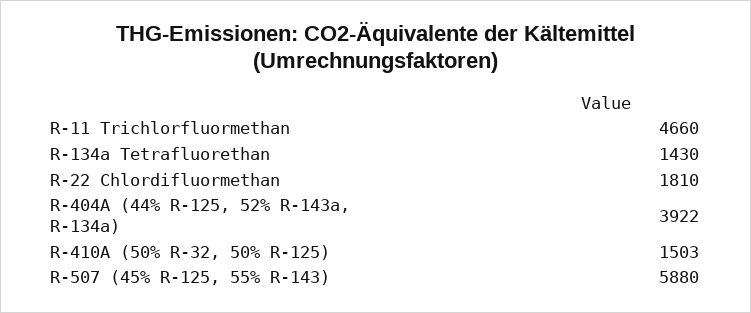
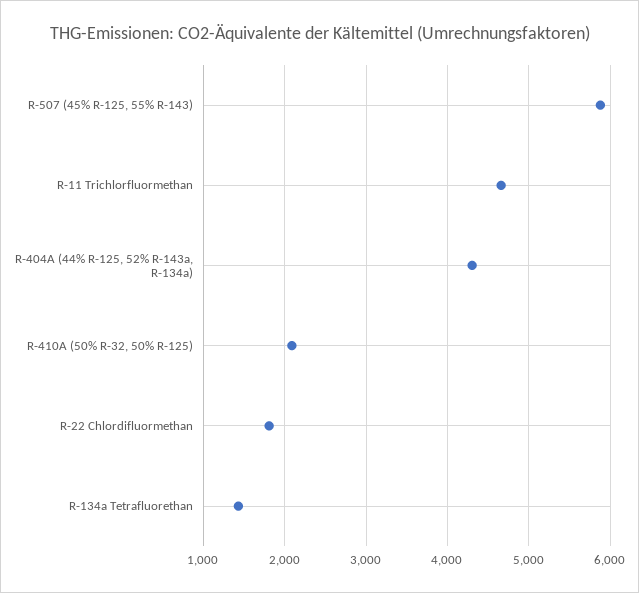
  {
    "R-11 Trichlorfluormethan": 4660,
    "R-134a Tetrafluorethan": 1430,
    "R-22 Chlordifluormethan": 1810,
-   "R-404A (44% R-125, 52% R-143a, R-134a)": 3922,
+   "R-404A (44% R-125, 52% R-143a, R-134a)": 4300,
-   "R-410A (50% R-32, 50% R-125)": 1503,
+   "R-410A (50% R-32, 50% R-125)": 2100,
    "R-507 (45% R-125, 55% R-143)": 5880
  }

